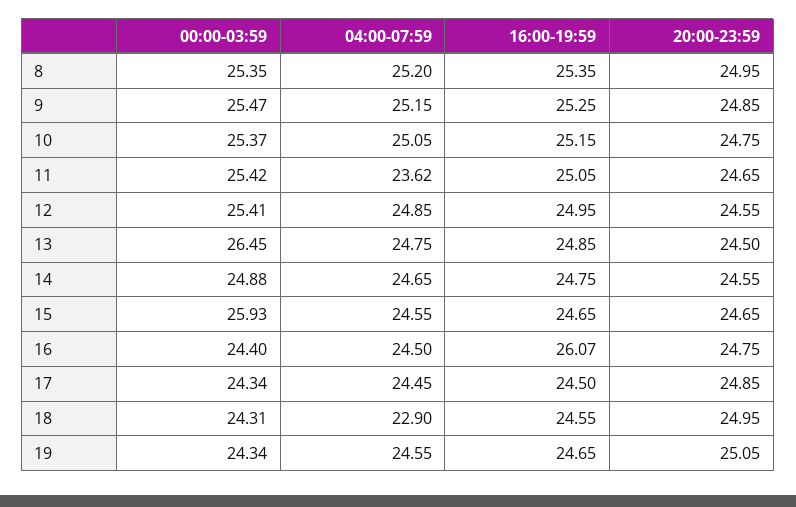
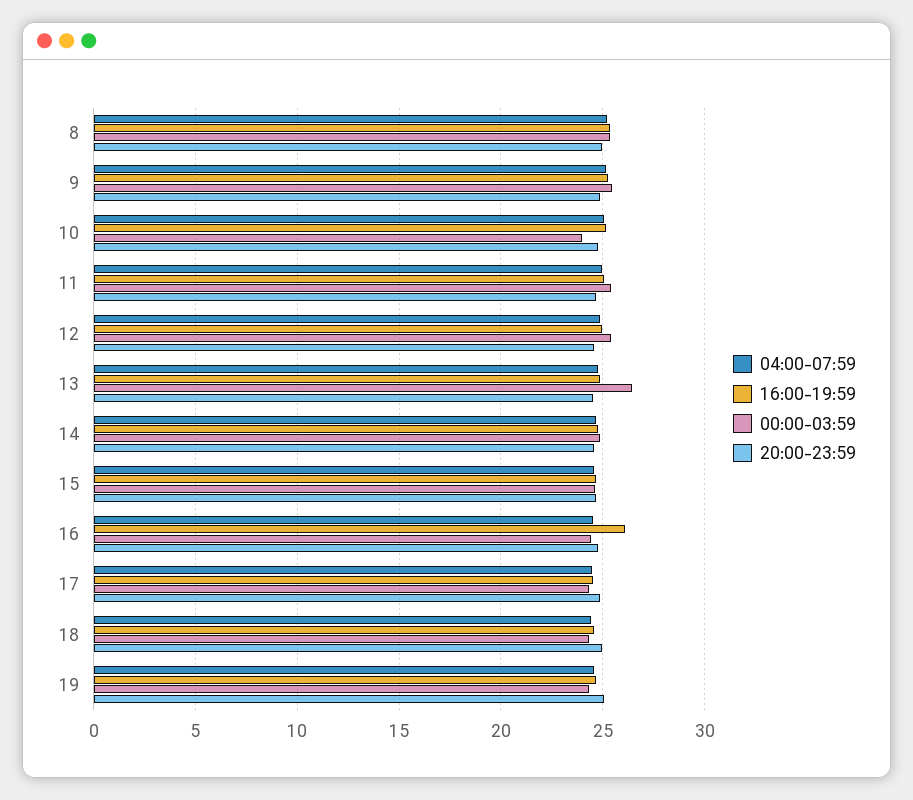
  {
    "00:00-03:59": {
      "8": 25.35,
      "9": 25.47,
-     "10": 25.37,
+     "10": 24,
      "11": 25.42,
      "12": 25.41,
      "13": 26.45,
      "14": 24.88,
-     "15": 25.93,
+     "15": 24.5,
      "16": 24.4,
      "17": 24.34,
      "18": 24.31,
      "19": 24.34
    },
    "04:00-07:59": {
      "8": 25.2,
      "9": 25.15,
      "10": 25.05,
-     "11": 23.62,
+     "11": 25,
      "12": 24.85,
      "13": 24.75,
      "14": 24.65,
      "15": 24.55,
      "16": 24.5,
      "17": 24.45,
-     "18": 22.9,
+     "18": 24.5,
      "19": 24.55
    },
    "16:00-19:59": {
      "8": 25.35,
      "9": 25.25,
      "10": 25.15,
      "11": 25.05,
      "12": 24.95,
      "13": 24.85,
      "14": 24.75,
      "15": 24.65,
      "16": 26.07,
      "17": 24.5,
      "18": 24.55,
      "19": 24.65
    },
    "20:00-23:59": {
      "8": 24.95,
      "9": 24.85,
      "10": 24.75,
      "11": 24.65,
      "12": 24.55,
      "13": 24.5,
      "14": 24.55,
      "15": 24.65,
      "16": 24.75,
      "17": 24.85,
      "18": 24.95,
      "19": 25.05
    }
  }

